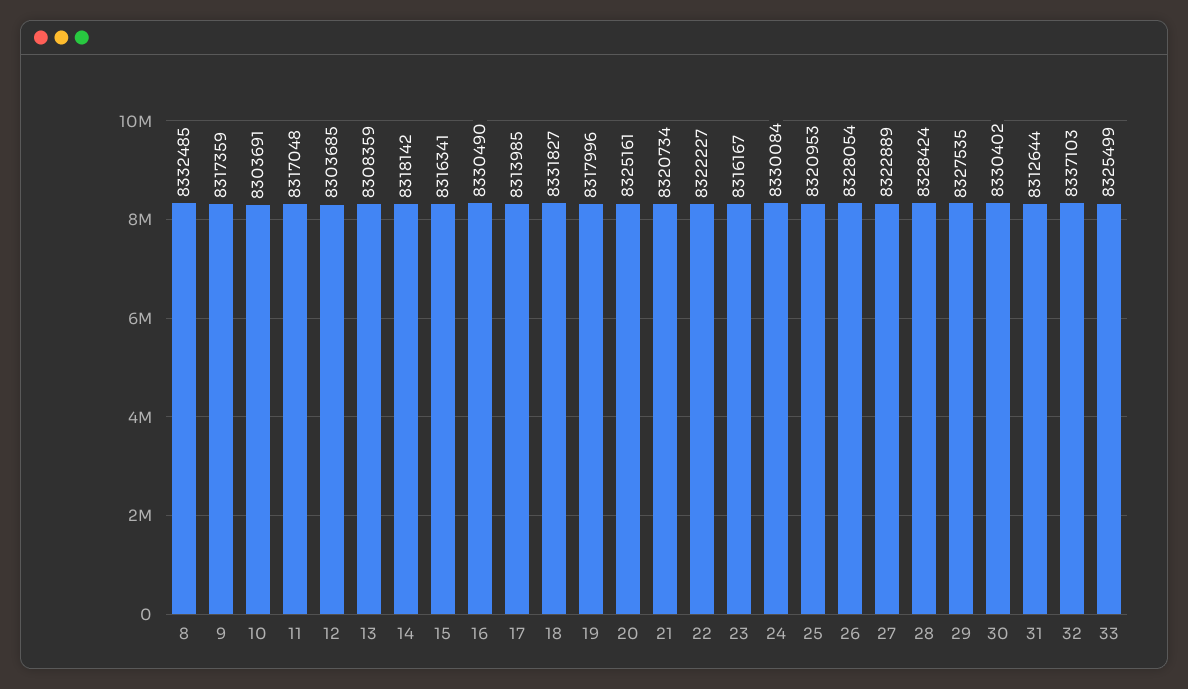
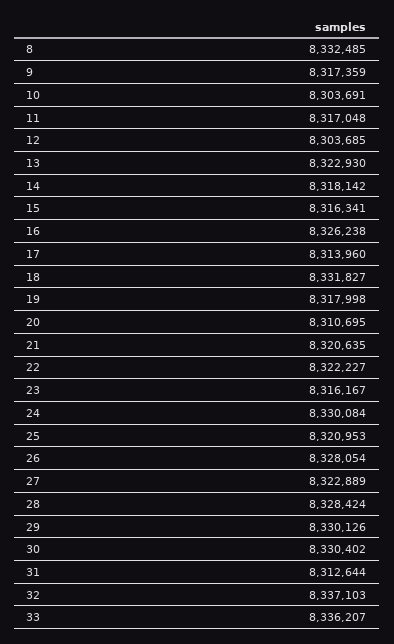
  {
    "8": 8332485,
    "9": 8317359,
    "10": 8303691,
    "11": 8317048,
    "12": 8303685,
-   "13": 8308359,
+   "13": 8322930,
    "14": 8318142,
    "15": 8316341,
-   "16": 8330490,
+   "16": 8326238,
-   "17": 8313985,
+   "17": 8313960,
    "18": 8331827,
-   "19": 8317996,
+   "19": 8317998,
-   "20": 8325161,
+   "20": 8310695,
-   "21": 8320734,
+   "21": 8320635,
    "22": 8322227,
    "23": 8316167,
    "24": 8330084,
    "25": 8320953,
    "26": 8328054,
    "27": 8322889,
    "28": 8328424,
-   "29": 8327535,
+   "29": 8330126,
    "30": 8330402,
    "31": 8312644,
    "32": 8337103,
-   "33": 8325499
+   "33": 8336207
  }

